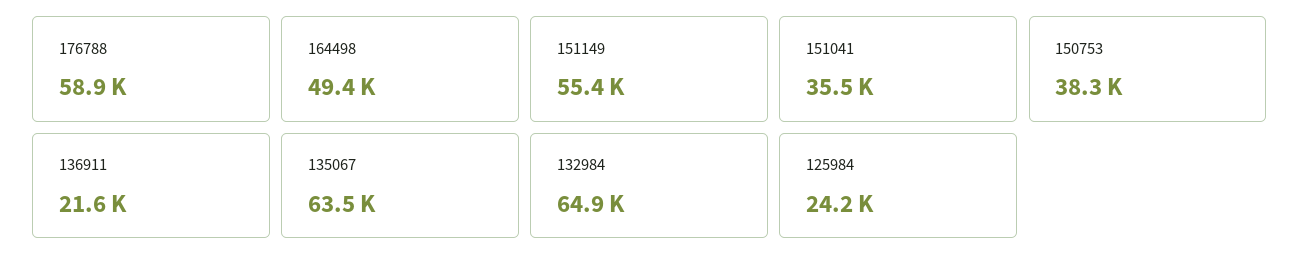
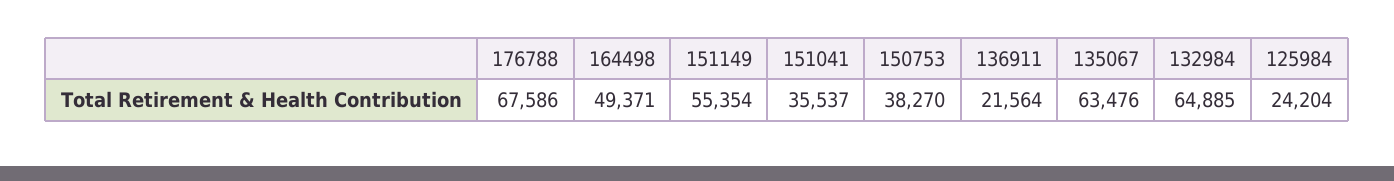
  {
-   "176788": 58900,
+   "176788": 67586,
    "164498": 49371,
    "151149": 55354,
    "151041": 35537,
    "150753": 38270,
    "136911": 21564,
    "135067": 63476,
    "132984": 64885,
    "125984": 24204
  }

